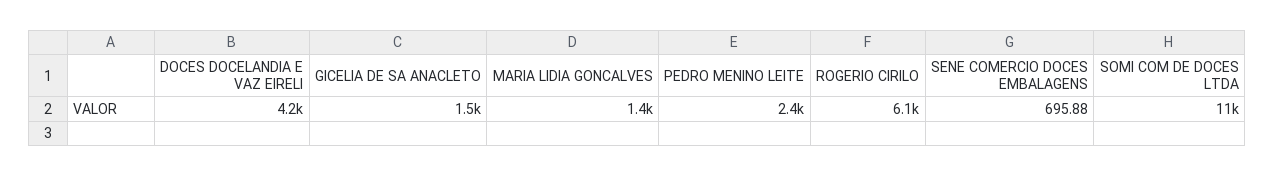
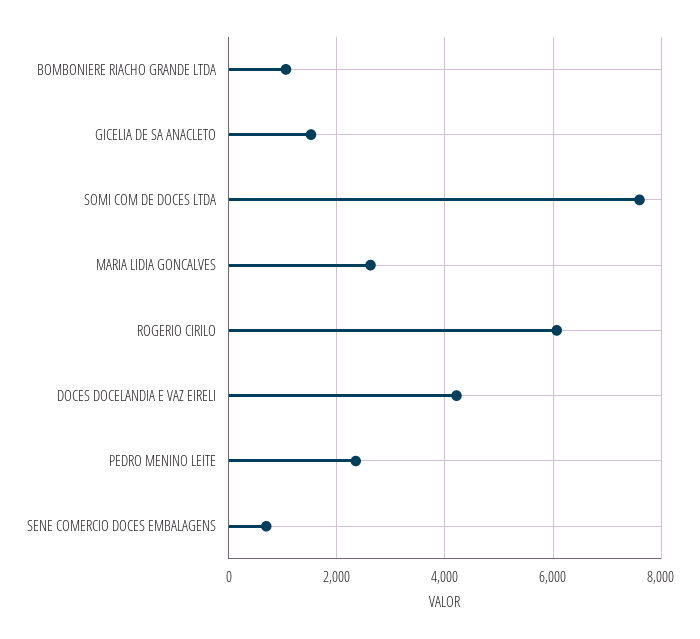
  {
    "DOCES DOCELANDIA E VAZ EIRELI": 4200,
    "GICELIA DE SA ANACLETO": 1500,
-   "MARIA LIDIA GONCALVES": 1400,
+   "MARIA LIDIA GONCALVES": 2600,
    "PEDRO MENINO LEITE": 2400,
    "ROGERIO CIRILO": 6100,
    "SENE COMERCIO DOCES EMBALAGENS": 695.88,
-   "SOMI COM DE DOCES LTDA": 11000
+   "SOMI COM DE DOCES LTDA": 7600,
+   "BOMBONIERE RIACHO GRANDE LTDA": 1000
  }

